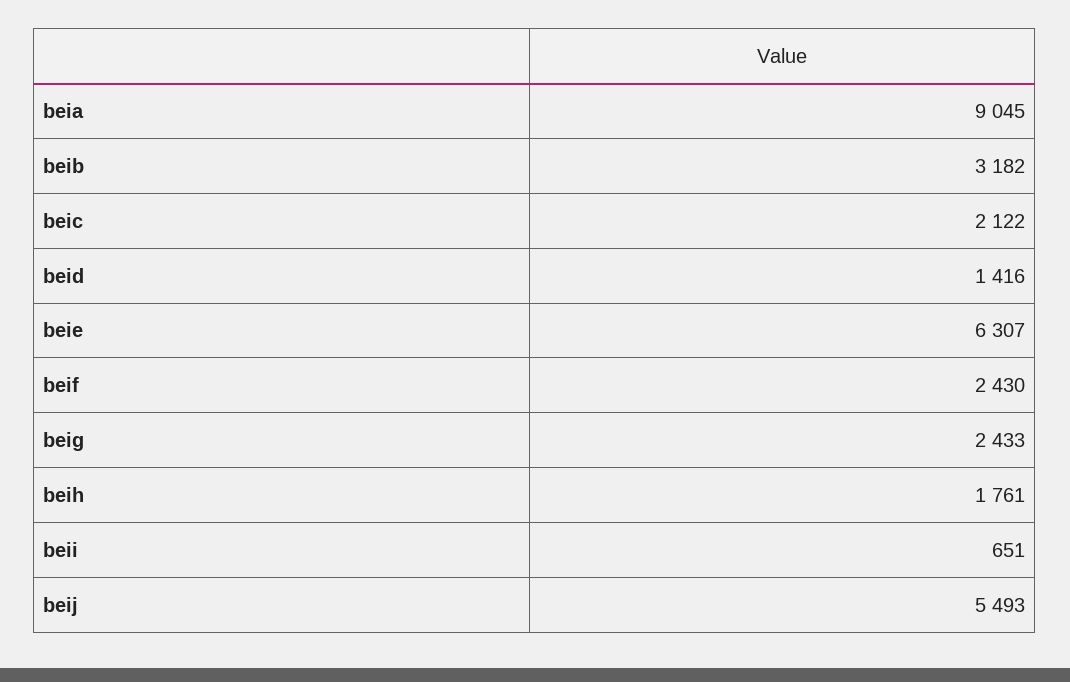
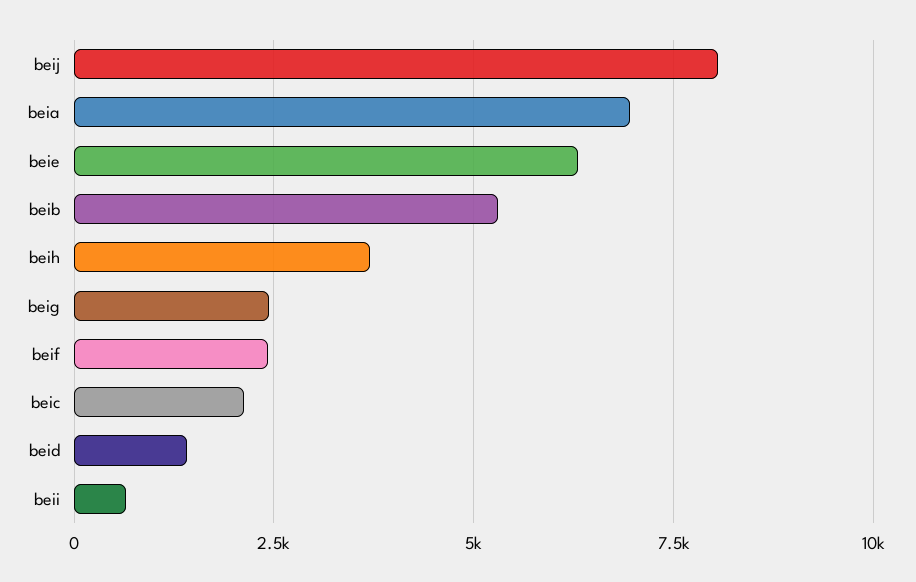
  {
-   "beia": 9045,
+   "beia": 7000,
-   "beib": 3182,
+   "beib": 5250,
    "beic": 2122,
    "beid": 1416,
    "beie": 6307,
    "beif": 2430,
    "beig": 2433,
-   "beih": 1761,
+   "beih": 3750,
    "beii": 651,
-   "beij": 5493
+   "beij": 8000
  }

